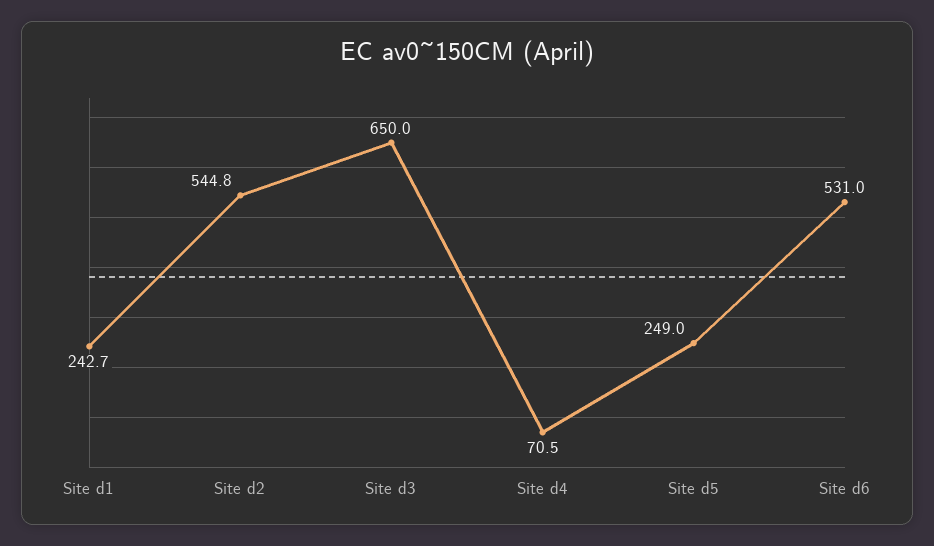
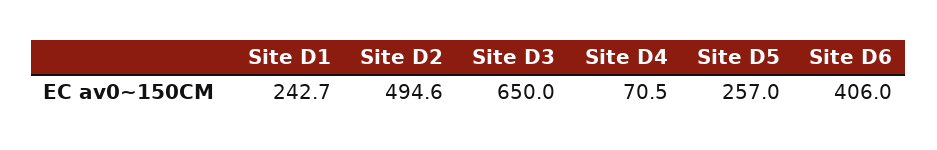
  {
    "Site d1": 242.7,
-   "Site d2": 544.8,
+   "Site d2": 494.6,
    "Site d3": 650,
    "Site d4": 70.5,
-   "Site d5": 249,
+   "Site d5": 257,
-   "Site d6": 531
+   "Site d6": 406
  }

